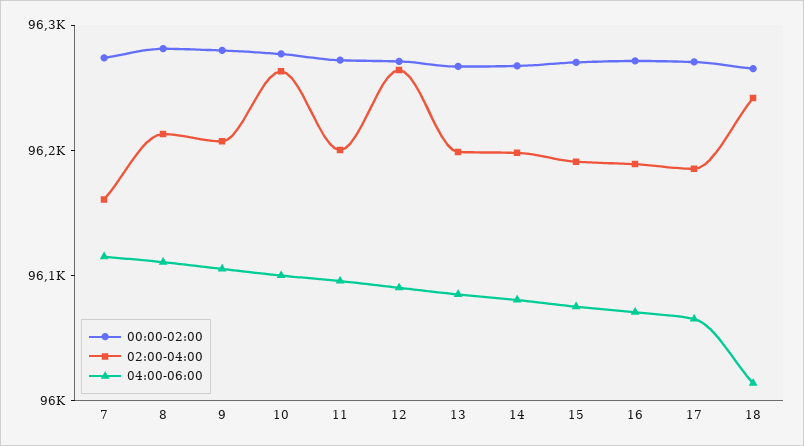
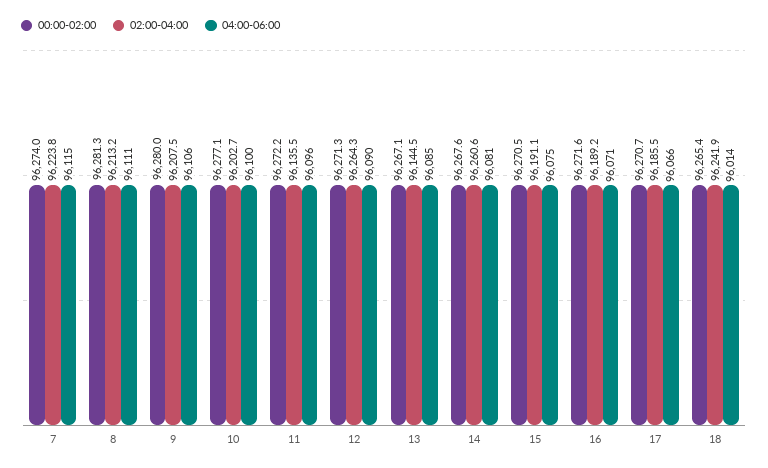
  {
    "00:00-02:00": {
      "7": 96274,
      "8": 96281.3,
      "9": 96280,
      "10": 96277.1,
      "11": 96272.2,
      "12": 96271.3,
      "13": 96267.1,
      "14": 96267.6,
      "15": 96270.5,
      "16": 96271.6,
      "17": 96270.7,
      "18": 96265.4
    },
    "02:00-04:00": {
-     "7": 96160,
+     "7": 96223.8,
      "8": 96213.2,
      "9": 96207.5,
-     "10": 96260,
+     "10": 96202.7,
-     "11": 96200,
+     "11": 96135.5,
      "12": 96264.3,
-     "13": 96200,
+     "13": 96144.5,
-     "14": 96200,
+     "14": 96260.6,
      "15": 96191.1,
      "16": 96189.2,
      "17": 96185.5,
      "18": 96241.9
    },
    "04:00-06:00": {
      "7": 96115,
      "8": 96111,
      "9": 96106,
      "10": 96100,
      "11": 96096,
      "12": 96090,
      "13": 96085,
      "14": 96081,
      "15": 96075,
      "16": 96071,
      "17": 96066,
      "18": 96014
    }
  }

